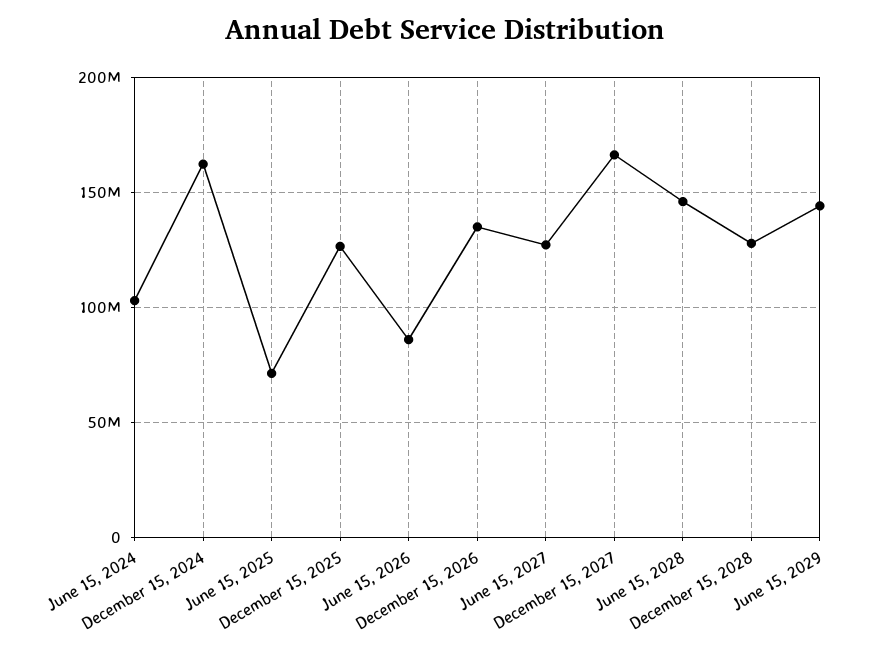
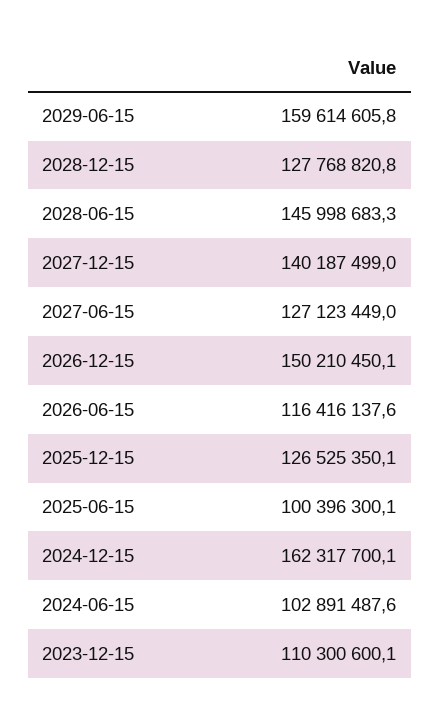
  {
    "June 15, 2024": 102891487.6,
    "December 15, 2024": 162317700.1,
-   "June 15, 2025": 70000000,
+   "June 15, 2025": 100396300.1,
    "December 15, 2025": 126525350.1,
-   "June 15, 2026": 85000000,
+   "June 15, 2026": 116416137.6,
-   "December 15, 2026": 135000000,
+   "December 15, 2026": 150210450.1,
    "June 15, 2027": 127123449,
-   "December 15, 2027": 165000000,
+   "December 15, 2027": 140187499,
    "June 15, 2028": 145998683.3,
    "December 15, 2028": 127768820.8,
-   "June 15, 2029": 145000000
+   "June 15, 2029": 159614605.8,
+   "2023-12-15": 110300600.1
  }

